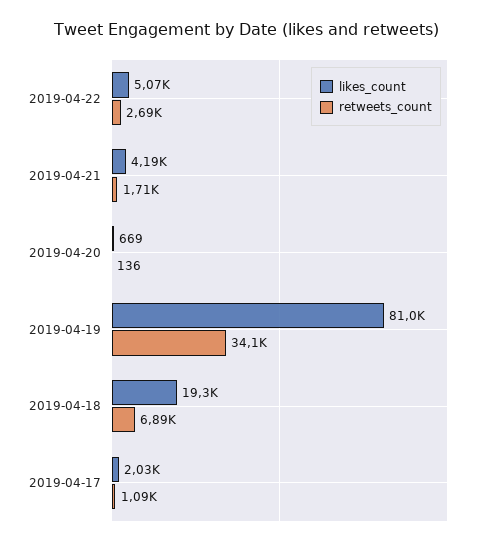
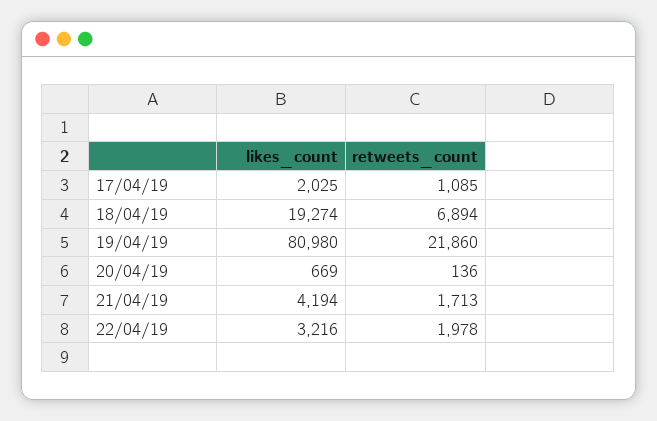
  {
    "likes_count": {
-     "2019-04-22": 5070,
+     "2019-04-22": 3216,
      "2019-04-21": 4194,
      "2019-04-20": 669,
      "2019-04-19": 80980,
      "2019-04-18": 19274,
      "2019-04-17": 2025
    },
    "retweets_count": {
-     "2019-04-22": 2690,
+     "2019-04-22": 1978,
      "2019-04-21": 1713,
      "2019-04-20": 136,
-     "2019-04-19": 34100,
+     "2019-04-19": 21860,
      "2019-04-18": 6894,
      "2019-04-17": 1085
    }
  }

